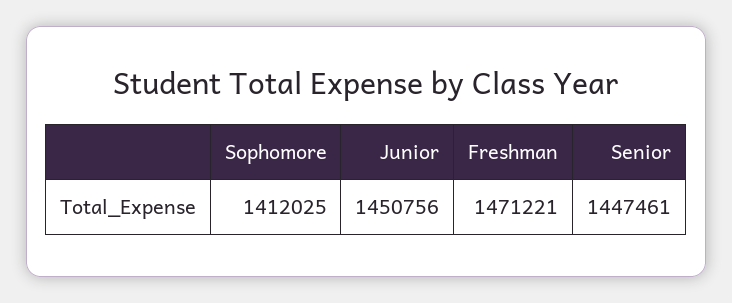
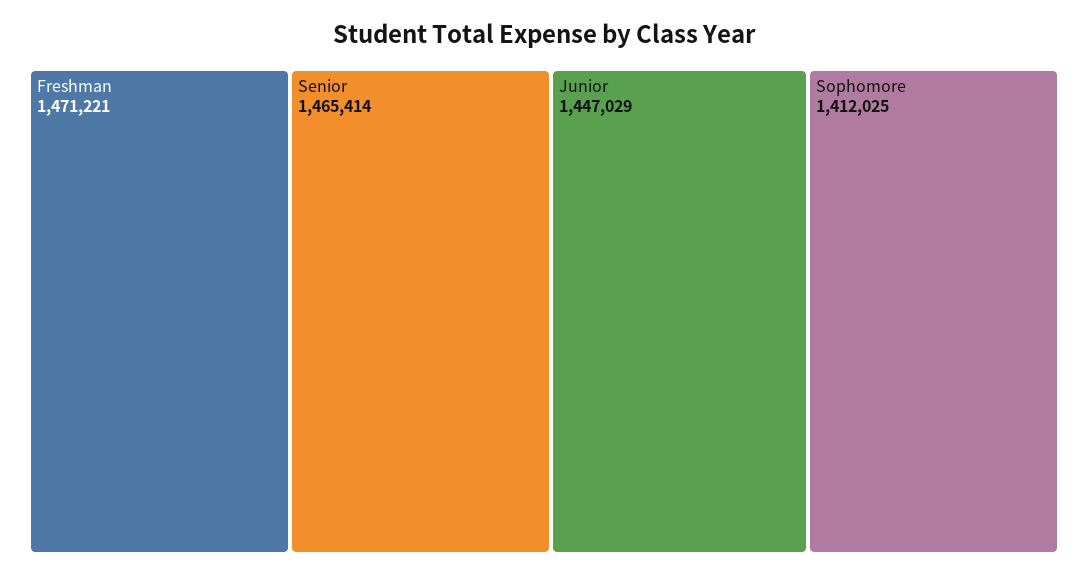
  {
    "Sophomore": 1412025,
-   "Junior": 1450756,
+   "Junior": 1447029,
    "Freshman": 1471221,
-   "Senior": 1447461
+   "Senior": 1465414
  }

